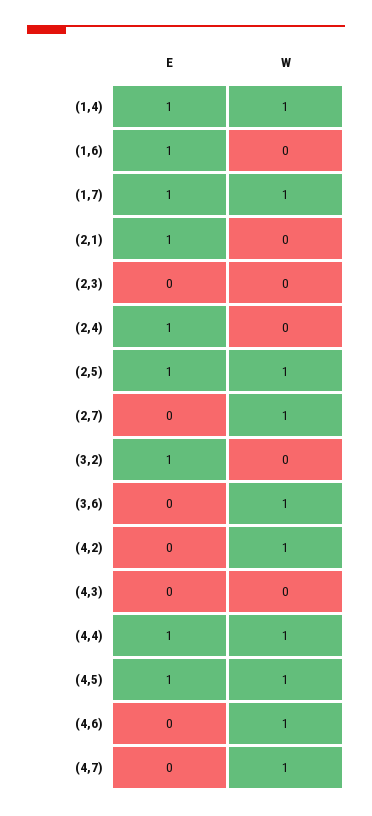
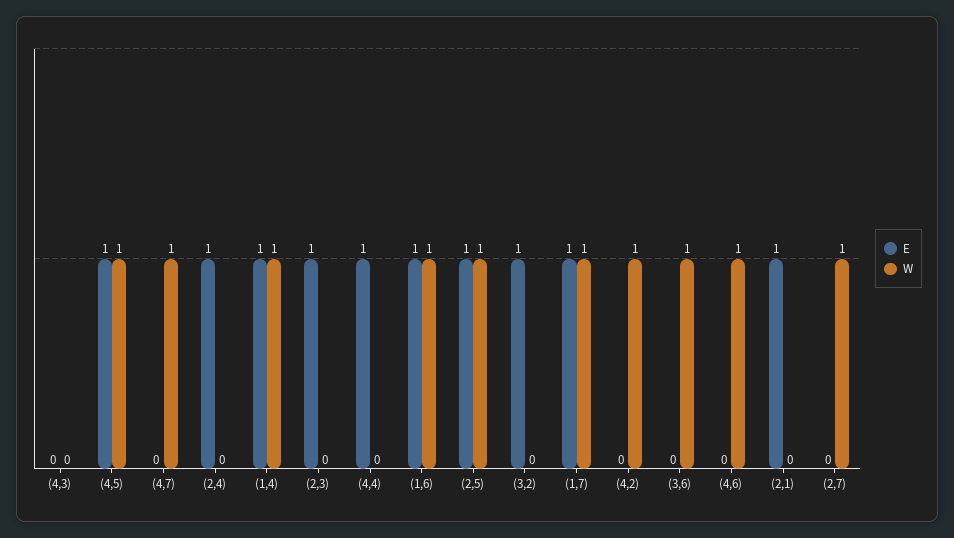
  {
    "E": {
      "(1,4)": 1,
      "(1,6)": 1,
      "(1,7)": 1,
      "(2,1)": 1,
-     "(2,3)": 0,
+     "(2,3)": 1,
      "(2,4)": 1,
      "(2,5)": 1,
      "(2,7)": 0,
      "(3,2)": 1,
      "(3,6)": 0,
      "(4,2)": 0,
      "(4,3)": 0,
      "(4,4)": 1,
      "(4,5)": 1,
      "(4,6)": 0,
      "(4,7)": 0
    },
    "W": {
      "(1,4)": 1,
-     "(1,6)": 0,
+     "(1,6)": 1,
      "(1,7)": 1,
      "(2,1)": 0,
      "(2,3)": 0,
      "(2,4)": 0,
      "(2,5)": 1,
      "(2,7)": 1,
      "(3,2)": 0,
      "(3,6)": 1,
      "(4,2)": 1,
      "(4,3)": 0,
-     "(4,4)": 1,
+     "(4,4)": 0,
      "(4,5)": 1,
      "(4,6)": 1,
      "(4,7)": 1
    }
  }

